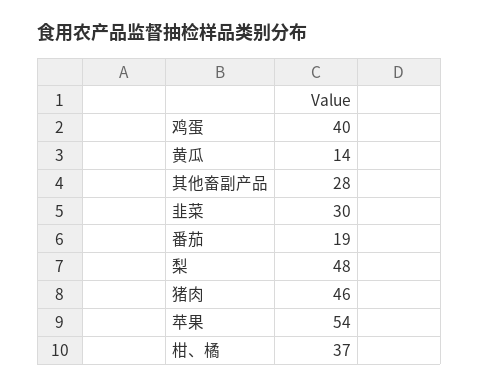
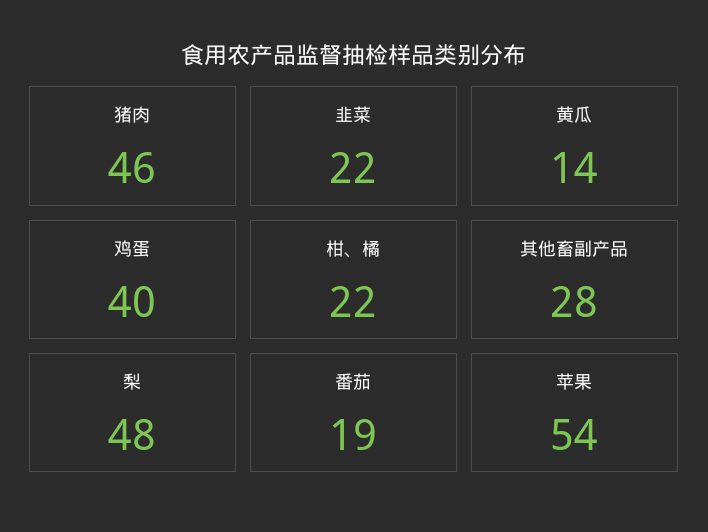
  {
    "鸡蛋": 40,
    "黄瓜": 14,
    "其他畜副产品": 28,
-   "韭菜": 30,
+   "韭菜": 22,
    "番茄": 19,
    "梨": 48,
    "猪肉": 46,
    "苹果": 54,
-   "柑、橘": 37
+   "柑、橘": 22
  }

